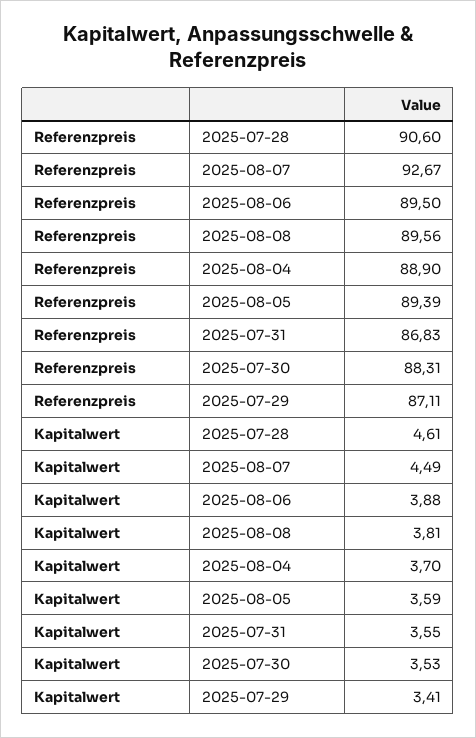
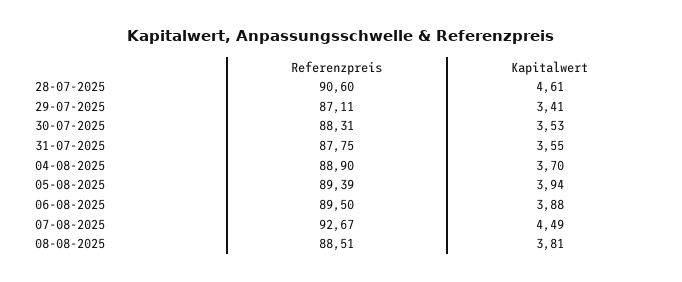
  {
    "Referenzpreis": {
      "2025-07-28": 90.6,
      "2025-08-07": 92.67,
      "2025-08-06": 89.5,
-     "2025-08-08": 89.56,
+     "2025-08-08": 88.51,
      "2025-08-04": 88.9,
      "2025-08-05": 89.39,
-     "2025-07-31": 86.83,
+     "2025-07-31": 87.75,
      "2025-07-30": 88.31,
      "2025-07-29": 87.11
    },
    "Kapitalwert": {
      "2025-07-28": 4.61,
      "2025-08-07": 4.49,
      "2025-08-06": 3.88,
      "2025-08-08": 3.81,
      "2025-08-04": 3.7,
-     "2025-08-05": 3.59,
+     "2025-08-05": 3.94,
      "2025-07-31": 3.55,
      "2025-07-30": 3.53,
      "2025-07-29": 3.41
    }
  }

